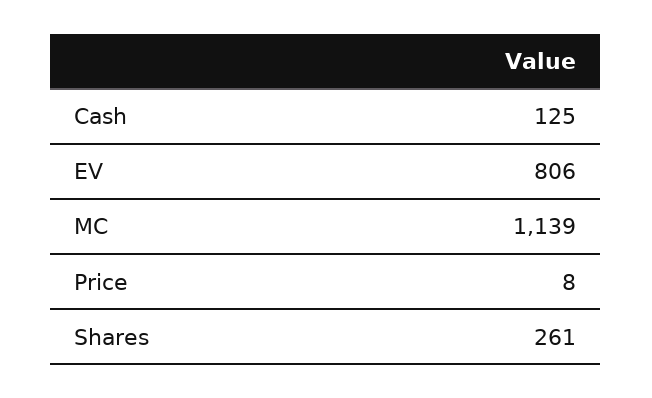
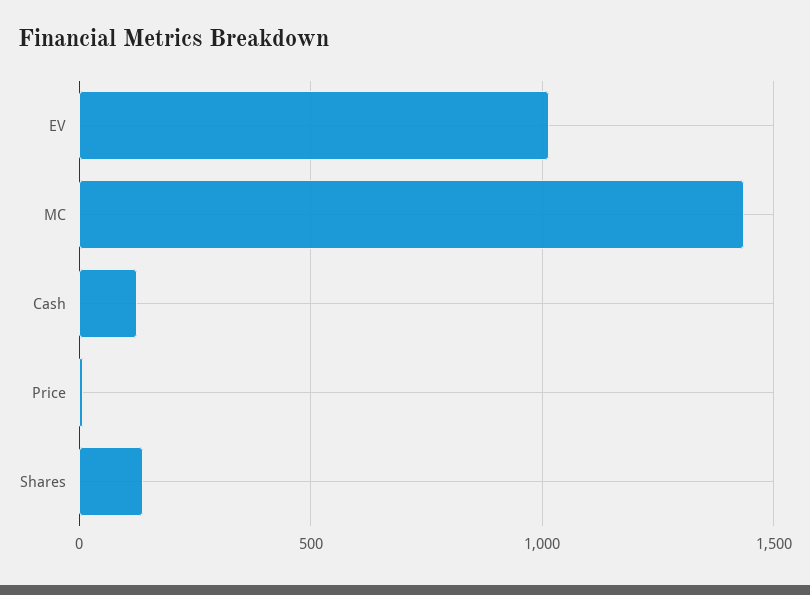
  {
    "Cash": 125,
-   "EV": 806,
+   "EV": 1000,
-   "MC": 1139,
+   "MC": 1450,
    "Price": 8,
-   "Shares": 261
+   "Shares": 150
  }

